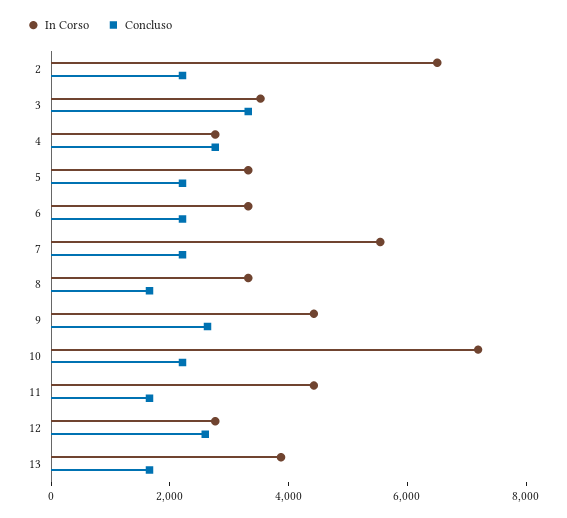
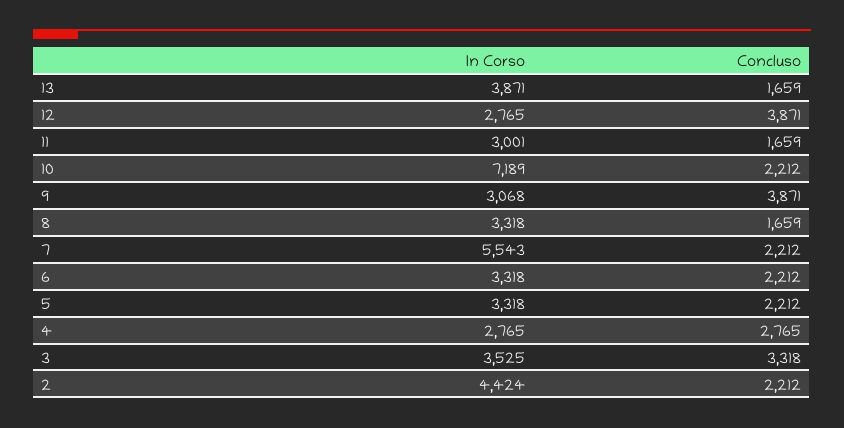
  {
    "In Corso": {
-     "2": 6500,
+     "2": 4424,
      "3": 3525,
      "4": 2765,
      "5": 3318,
      "6": 3318,
      "7": 5543,
      "8": 3318,
-     "9": 4500,
+     "9": 3068,
      "10": 7189,
-     "11": 4500,
+     "11": 3001,
      "12": 2765,
      "13": 3871
    },
    "Concluso": {
      "2": 2212,
      "3": 3318,
      "4": 2765,
      "5": 2212,
      "6": 2212,
      "7": 2212,
      "8": 1659,
-     "9": 2500,
+     "9": 3871,
      "10": 2212,
      "11": 1659,
-     "12": 2500,
+     "12": 3871,
      "13": 1659
    }
  }

